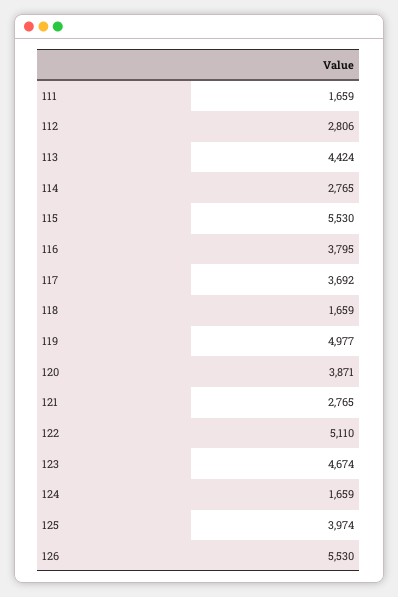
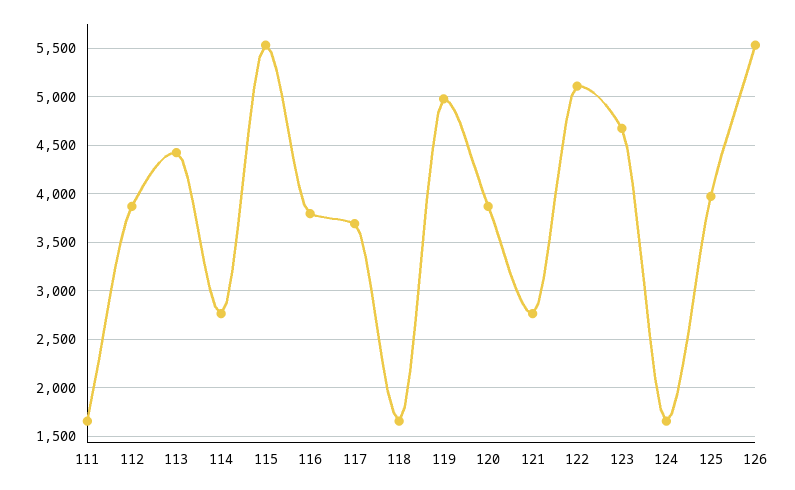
  {
    "111": 1659,
-   "112": 2806,
+   "112": 3900,
    "113": 4424,
    "114": 2765,
    "115": 5530,
    "116": 3795,
    "117": 3692,
    "118": 1659,
    "119": 4977,
    "120": 3871,
    "121": 2765,
    "122": 5110,
    "123": 4674,
    "124": 1659,
    "125": 3974,
    "126": 5530
  }

